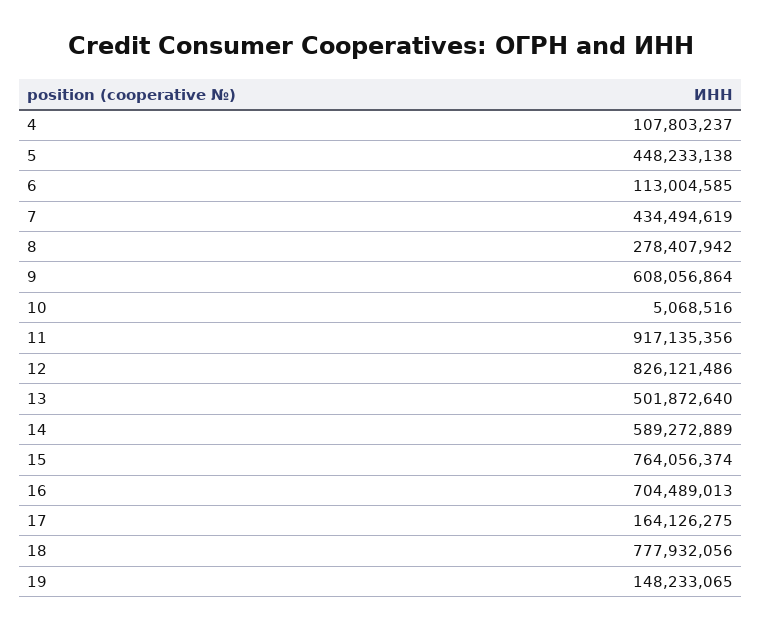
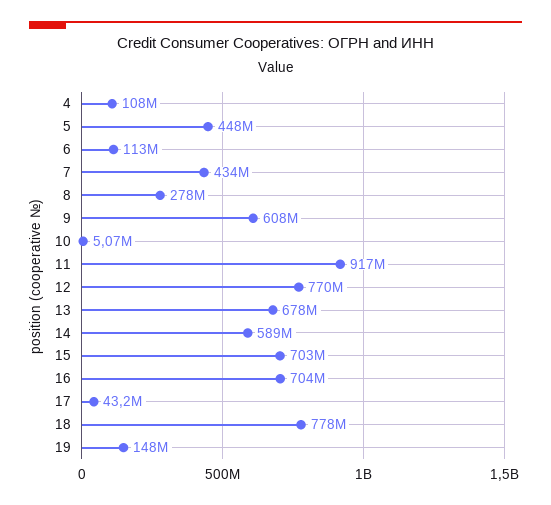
  {
    "4": 107803237,
    "5": 448233138,
    "6": 113004585,
    "7": 434494619,
    "8": 278407942,
    "9": 608056864,
    "10": 5068516,
    "11": 917135356,
-   "12": 826121486,
+   "12": 770000000,
-   "13": 501872640,
+   "13": 678000000,
    "14": 589272889,
-   "15": 764056374,
+   "15": 703000000,
    "16": 704489013,
-   "17": 164126275,
+   "17": 43200000,
    "18": 777932056,
    "19": 148233065
  }

